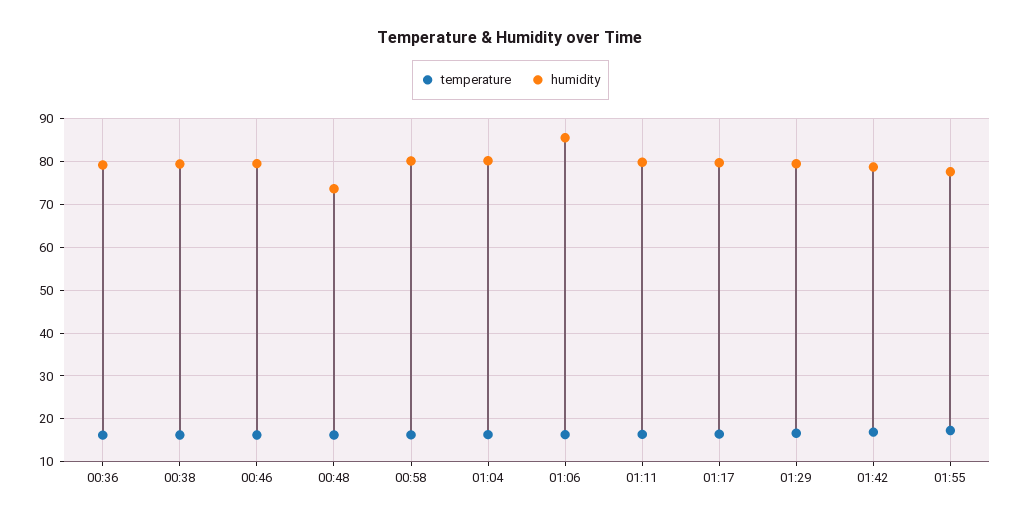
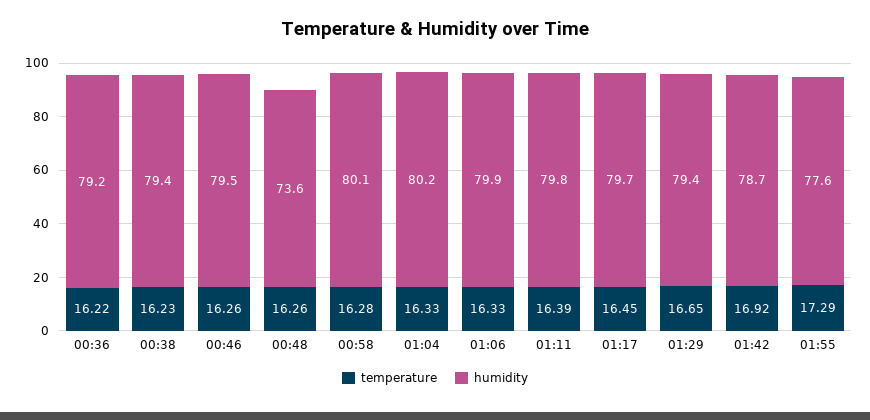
  {
    "temperature": {
      "00:36": 16.22,
      "00:38": 16.23,
      "00:46": 16.26,
      "00:48": 16.26,
      "00:58": 16.28,
      "01:04": 16.33,
      "01:06": 16.33,
      "01:11": 16.39,
      "01:17": 16.45,
      "01:29": 16.65,
      "01:42": 16.92,
      "01:55": 17.29
    },
    "humidity": {
      "00:36": 79.2,
      "00:38": 79.4,
      "00:46": 79.5,
      "00:48": 73.6,
      "00:58": 80.1,
      "01:04": 80.2,
-     "01:06": 86,
+     "01:06": 79.9,
      "01:11": 79.8,
      "01:17": 79.7,
      "01:29": 79.4,
      "01:42": 78.7,
      "01:55": 77.6
    }
  }

